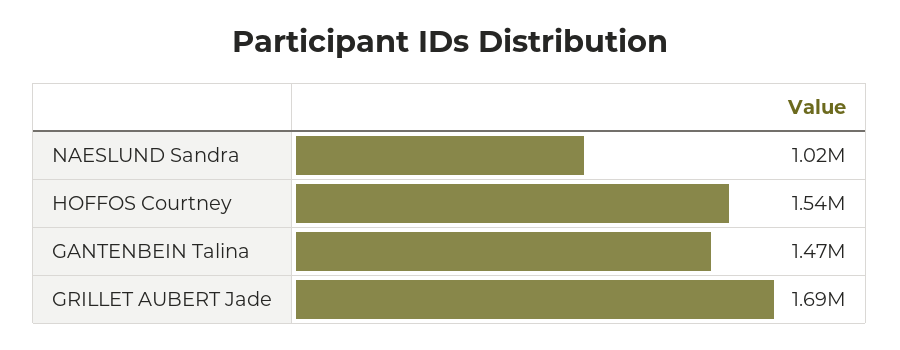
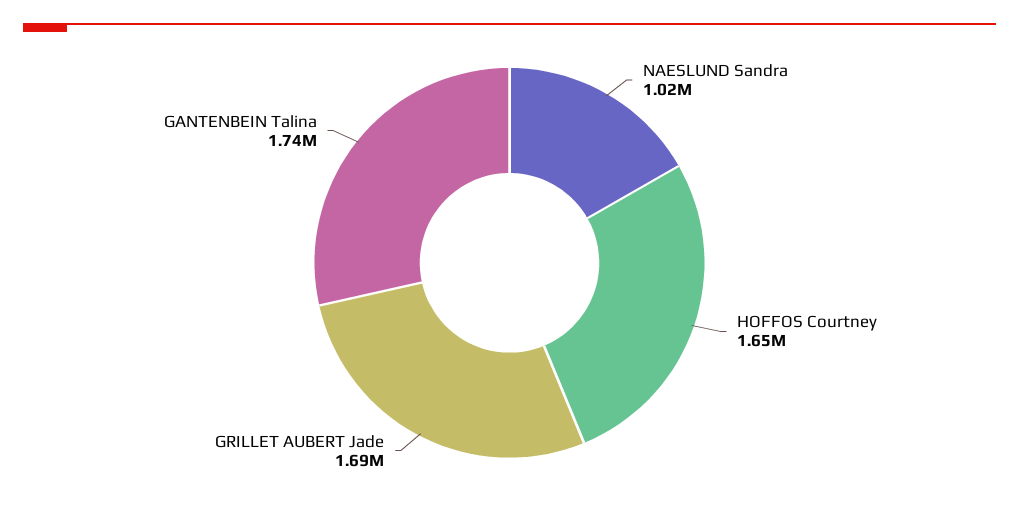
  {
    "NAESLUND Sandra": 1020000,
-   "HOFFOS Courtney": 1540000,
+   "HOFFOS Courtney": 1650000,
-   "GANTENBEIN Talina": 1470000,
+   "GANTENBEIN Talina": 1740000,
    "GRILLET AUBERT Jade": 1690000
  }

